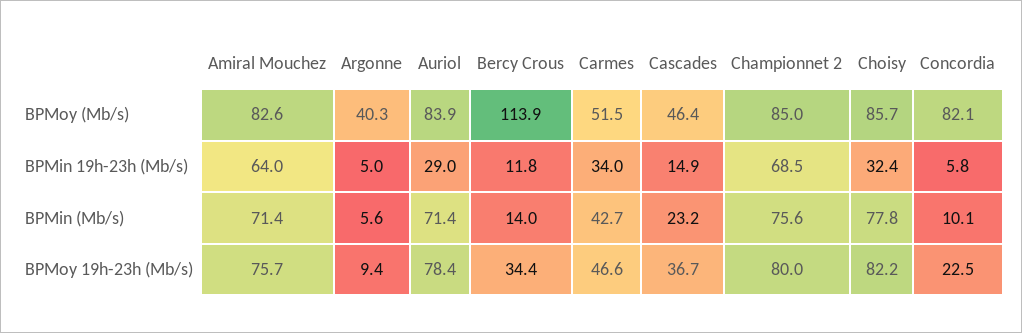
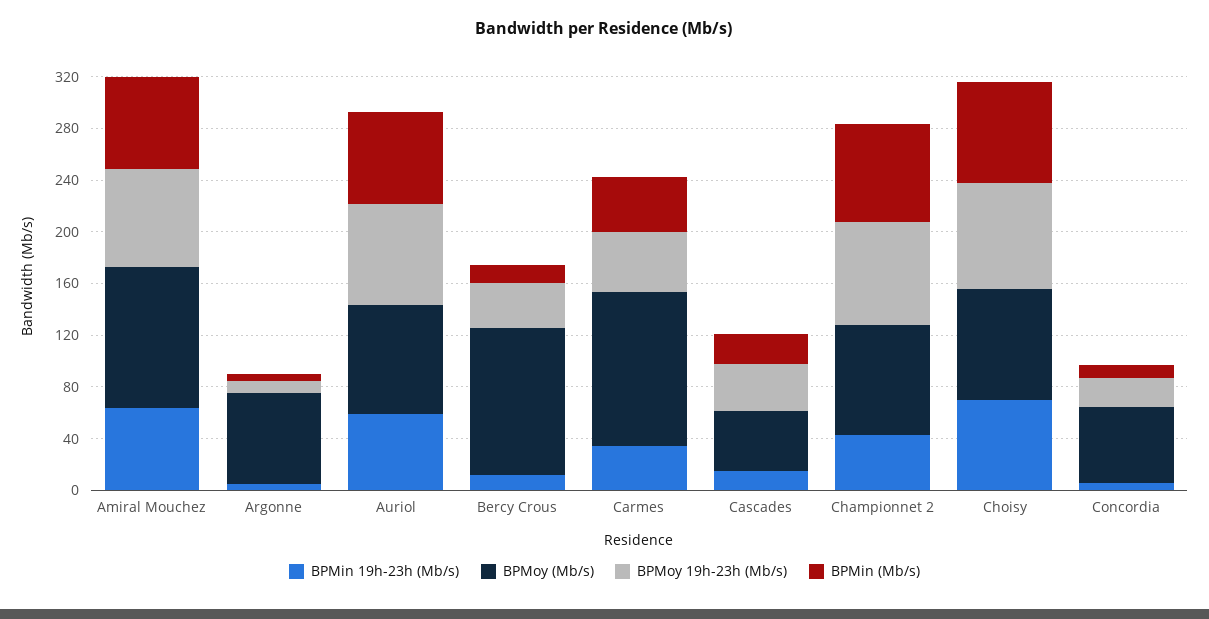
  {
    "BPMoy (Mb/s)": {
-     "Amiral Mouchez": 82.6,
+     "Amiral Mouchez": 110,
-     "Argonne": 40.3,
+     "Argonne": 70,
      "Auriol": 83.9,
      "Bercy Crous": 113.9,
-     "Carmes": 51.5,
+     "Carmes": 120,
      "Cascades": 46.4,
      "Championnet 2": 85,
      "Choisy": 85.7,
-     "Concordia": 82.1
+     "Concordia": 60
    },
    "BPMin 19h-23h (Mb/s)": {
      "Amiral Mouchez": 64,
      "Argonne": 5,
-     "Auriol": 29,
+     "Auriol": 60,
      "Bercy Crous": 11.8,
      "Carmes": 34,
      "Cascades": 14.9,
-     "Championnet 2": 68.5,
+     "Championnet 2": 40,
-     "Choisy": 32.4,
+     "Choisy": 70,
      "Concordia": 5.8
    },
    "BPMin (Mb/s)": {
      "Amiral Mouchez": 71.4,
      "Argonne": 5.6,
      "Auriol": 71.4,
      "Bercy Crous": 14,
      "Carmes": 42.7,
      "Cascades": 23.2,
      "Championnet 2": 75.6,
      "Choisy": 77.8,
      "Concordia": 10.1
    },
    "BPMoy 19h-23h (Mb/s)": {
      "Amiral Mouchez": 75.7,
      "Argonne": 9.4,
      "Auriol": 78.4,
      "Bercy Crous": 34.4,
      "Carmes": 46.6,
      "Cascades": 36.7,
      "Championnet 2": 80,
      "Choisy": 82.2,
      "Concordia": 22.5
    }
  }

